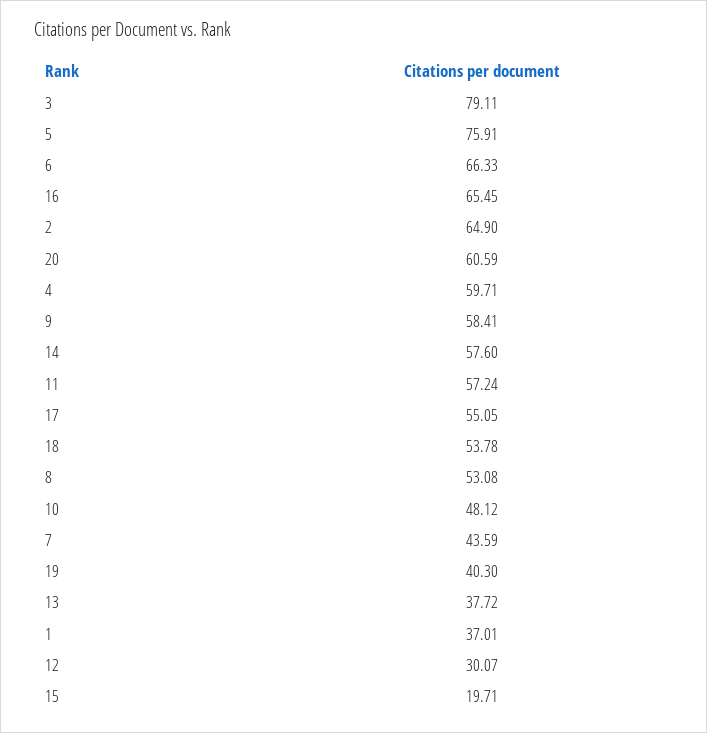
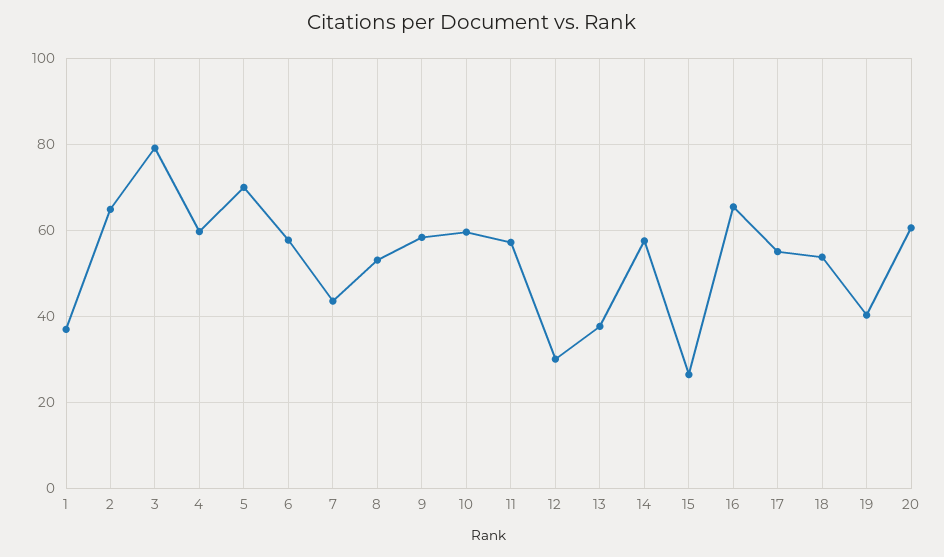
  {
    "3": 79.11,
-   "5": 75.91,
+   "5": 70,
-   "6": 66.33,
+   "6": 58,
    "16": 65.45,
    "2": 64.9,
    "20": 60.59,
    "4": 59.71,
    "9": 58.41,
    "14": 57.6,
    "11": 57.24,
    "17": 55.05,
    "18": 53.78,
    "8": 53.08,
-   "10": 48.12,
+   "10": 60,
    "7": 43.59,
    "19": 40.3,
    "13": 37.72,
    "1": 37.01,
    "12": 30.07,
-   "15": 19.71
+   "15": 26
  }

